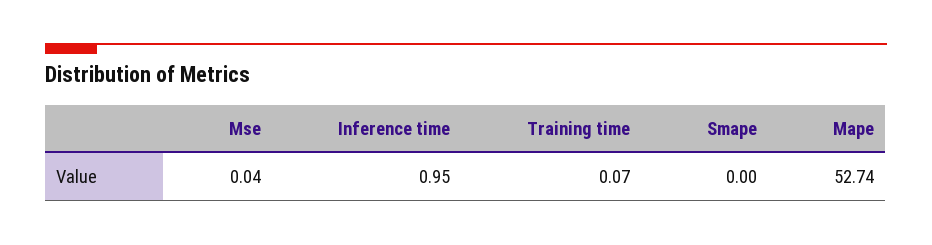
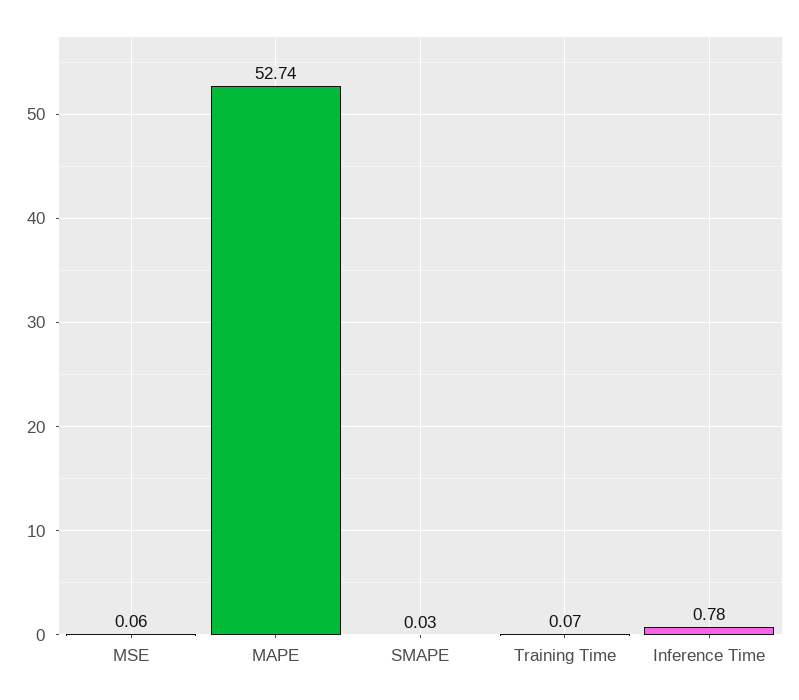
  {
-   "Mse": 0.04,
+   "Mse": 0.06,
-   "Inference time": 0.95,
+   "Inference time": 0.78,
    "Training time": 0.07,
-   "Smape": 0,
+   "Smape": 0.03,
    "Mape": 52.74
  }

